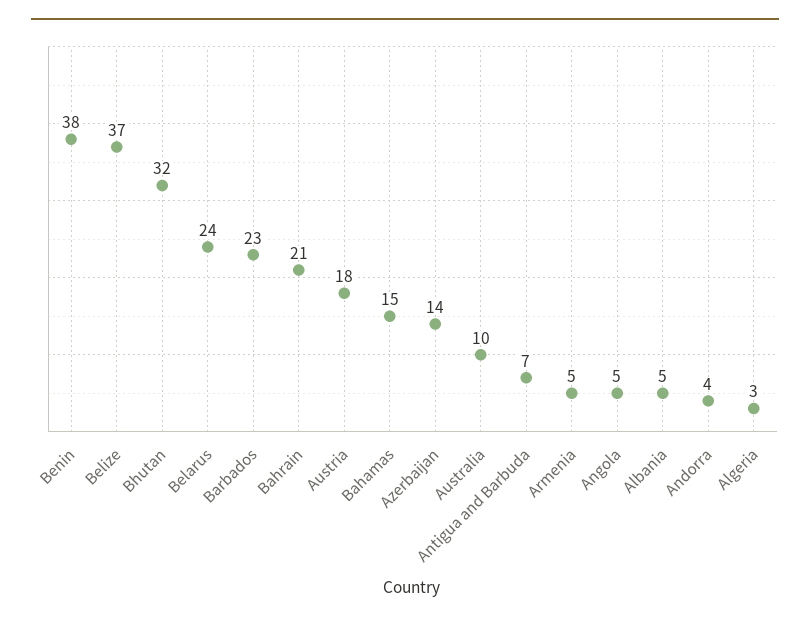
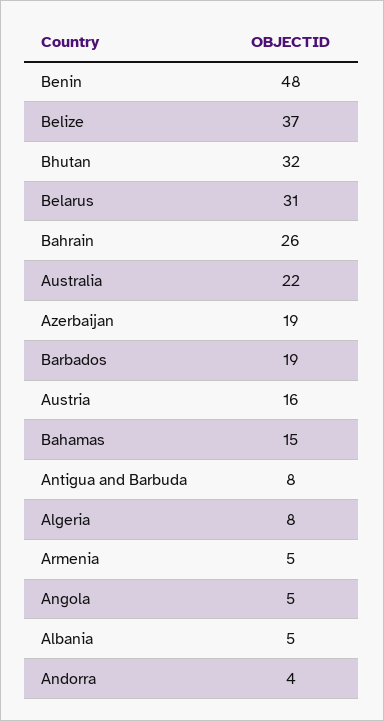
  {
-   "Benin": 38,
+   "Benin": 48,
    "Belize": 37,
    "Bhutan": 32,
-   "Belarus": 24,
+   "Belarus": 31,
-   "Barbados": 23,
+   "Barbados": 19,
-   "Bahrain": 21,
+   "Bahrain": 26,
-   "Austria": 18,
+   "Austria": 16,
    "Bahamas": 15,
-   "Azerbaijan": 14,
+   "Azerbaijan": 19,
-   "Australia": 10,
+   "Australia": 22,
-   "Antigua and Barbuda": 7,
+   "Antigua and Barbuda": 8,
    "Armenia": 5,
    "Angola": 5,
    "Albania": 5,
    "Andorra": 4,
-   "Algeria": 3
+   "Algeria": 8
  }

